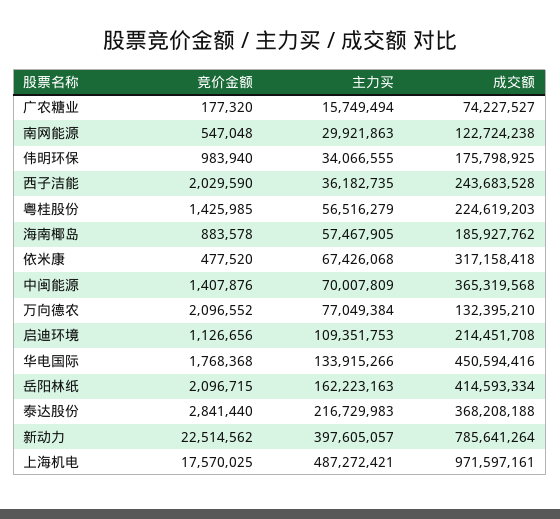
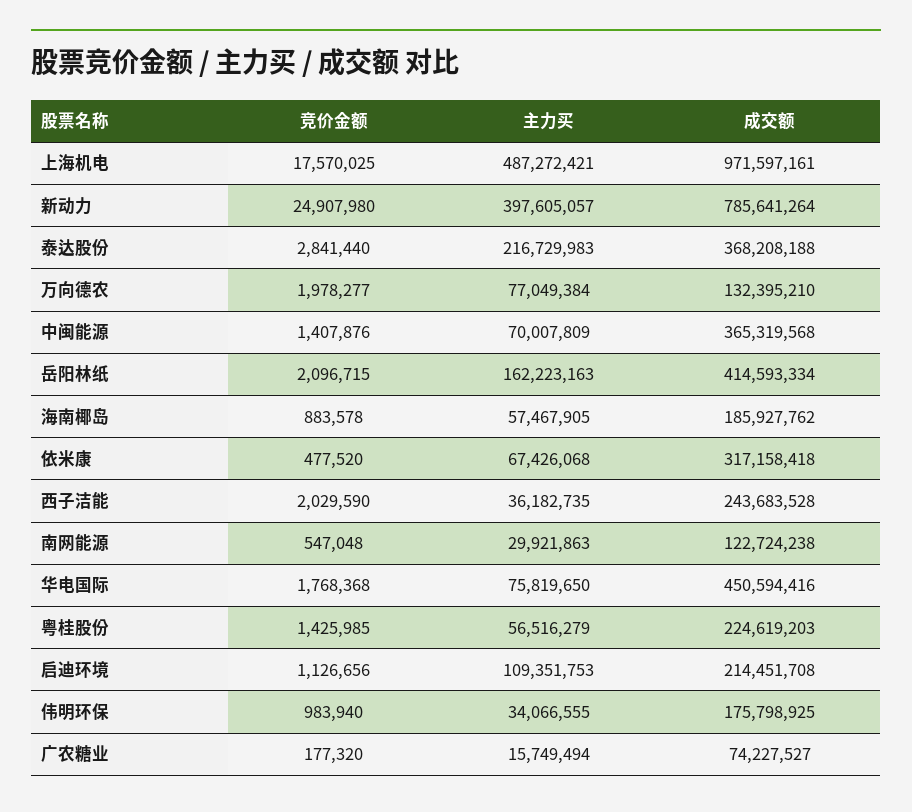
  {
    "竞价金额": {
      "广农糖业": 177320,
      "南网能源": 547048,
      "伟明环保": 983940,
      "西子洁能": 2029590,
      "粤桂股份": 1425985,
      "海南椰岛": 883578,
      "依米康": 477520,
      "中闽能源": 1407876,
-     "万向德农": 2096552,
+     "万向德农": 1978277,
      "启迪环境": 1126656,
      "华电国际": 1768368,
      "岳阳林纸": 2096715,
      "泰达股份": 2841440,
-     "新动力": 22514562,
+     "新动力": 24907980,
      "上海机电": 17570025
    },
    "主力买": {
      "广农糖业": 15749494,
      "南网能源": 29921863,
      "伟明环保": 34066555,
      "西子洁能": 36182735,
      "粤桂股份": 56516279,
      "海南椰岛": 57467905,
      "依米康": 67426068,
      "中闽能源": 70007809,
      "万向德农": 77049384,
      "启迪环境": 109351753,
-     "华电国际": 133915266,
+     "华电国际": 75819650,
      "岳阳林纸": 162223163,
      "泰达股份": 216729983,
      "新动力": 397605057,
      "上海机电": 487272421
    },
    "成交额": {
      "广农糖业": 74227527,
      "南网能源": 122724238,
      "伟明环保": 175798925,
      "西子洁能": 243683528,
      "粤桂股份": 224619203,
      "海南椰岛": 185927762,
      "依米康": 317158418,
      "中闽能源": 365319568,
      "万向德农": 132395210,
      "启迪环境": 214451708,
      "华电国际": 450594416,
      "岳阳林纸": 414593334,
      "泰达股份": 368208188,
      "新动力": 785641264,
      "上海机电": 971597161
    }
  }

